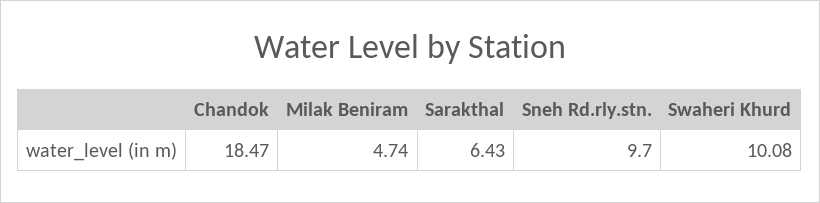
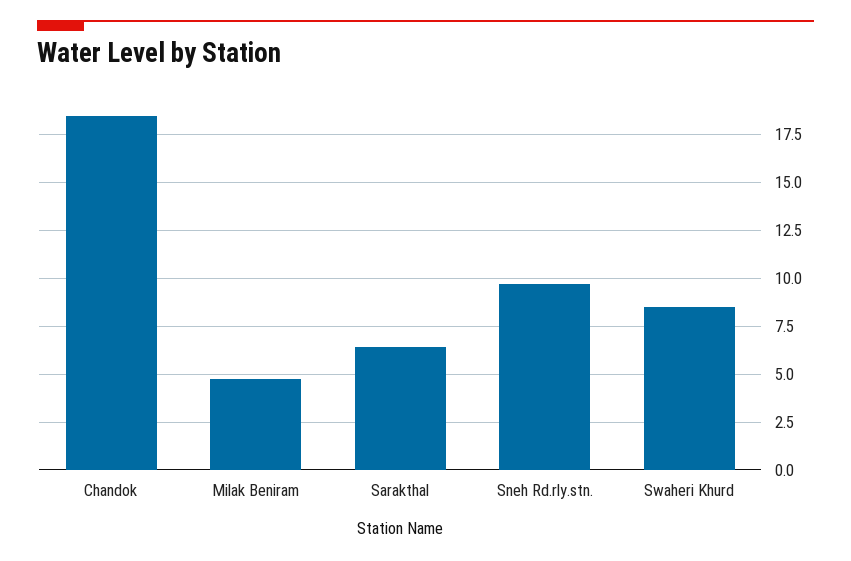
  {
    "Chandok": 18.47,
    "Milak Beniram": 4.74,
    "Sarakthal": 6.43,
    "Sneh Rd.rly.stn.": 9.7,
-   "Swaheri Khurd": 10.08
+   "Swaheri Khurd": 8.5
  }

